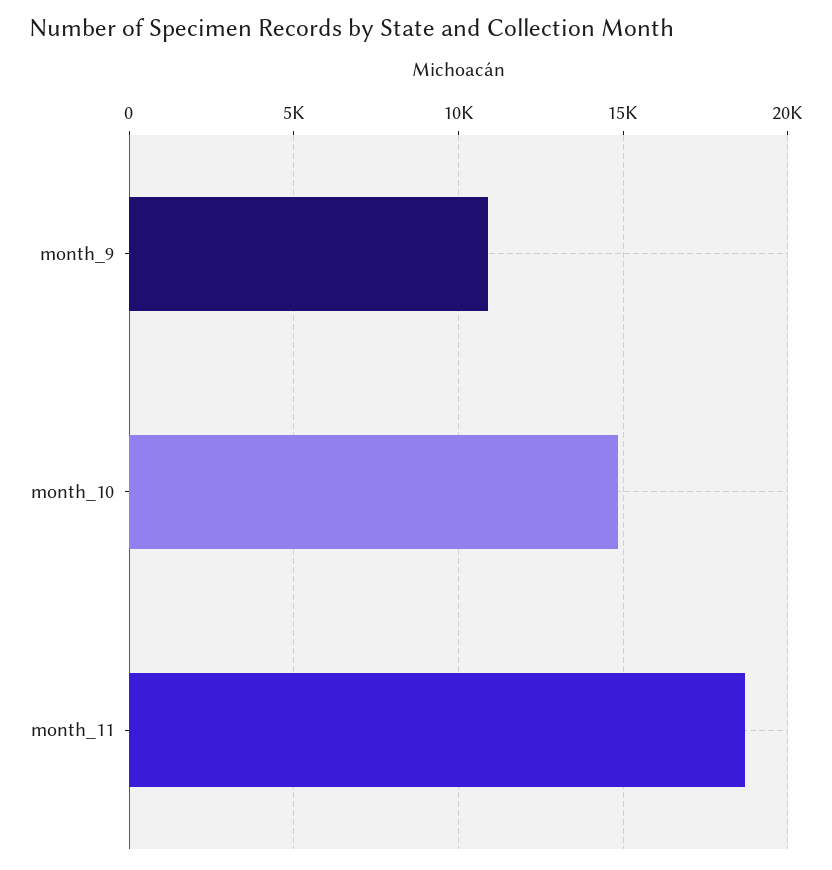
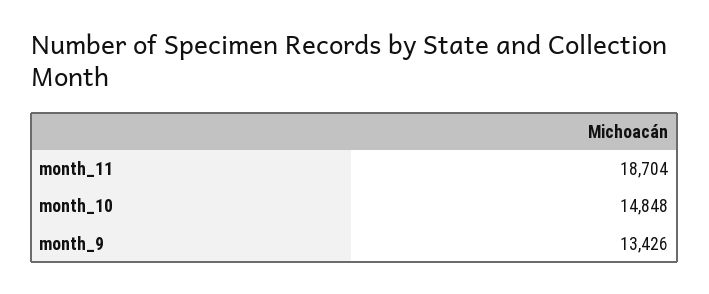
  {
-   "month_9": 11000,
+   "month_9": 13426,
    "month_10": 14848,
    "month_11": 18704
  }

